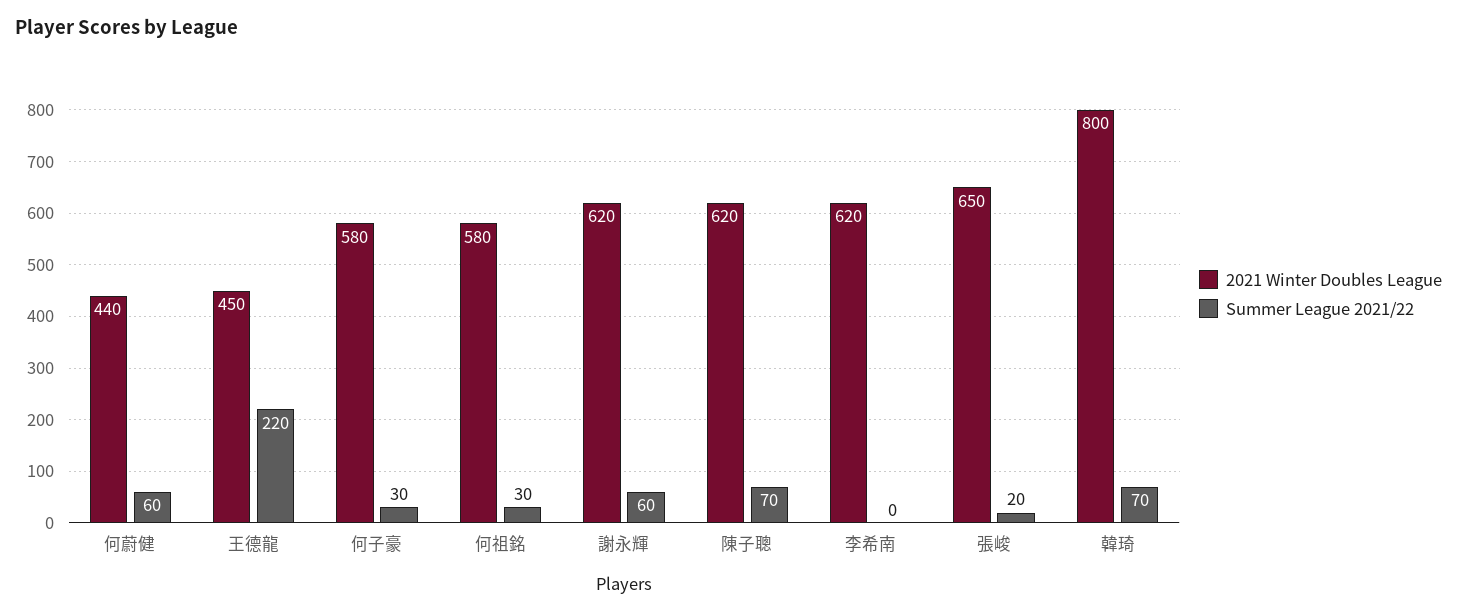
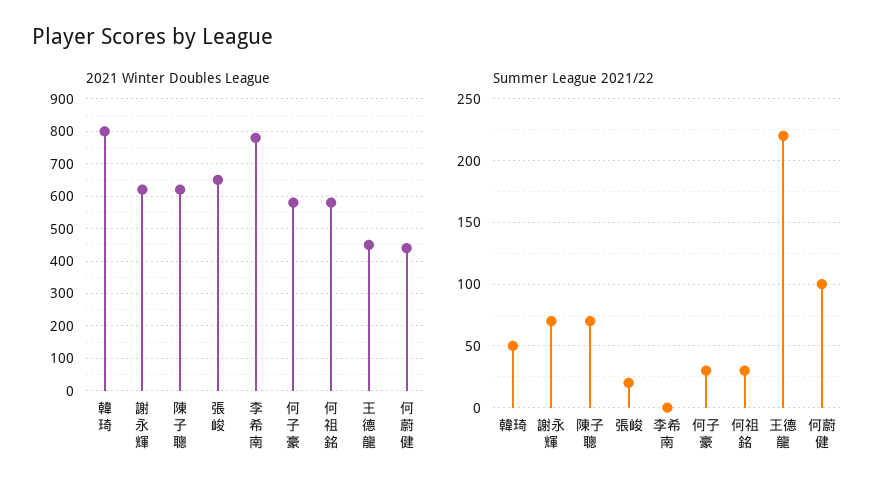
  {
    "2021 Winter Doubles League": {
      "何蔚健": 440,
      "王德龍": 450,
      "何子豪": 580,
      "何祖銘": 580,
      "謝永輝": 620,
      "陳子聰": 620,
-     "李希南": 620,
+     "李希南": 780,
      "張峻": 650,
      "韓琦": 800
    },
    "Summer League 2021/22": {
-     "何蔚健": 60,
+     "何蔚健": 100,
      "王德龍": 220,
      "何子豪": 30,
      "何祖銘": 30,
-     "謝永輝": 60,
+     "謝永輝": 70,
      "陳子聰": 70,
      "李希南": 0,
      "張峻": 20,
-     "韓琦": 70
+     "韓琦": 50
    }
  }

